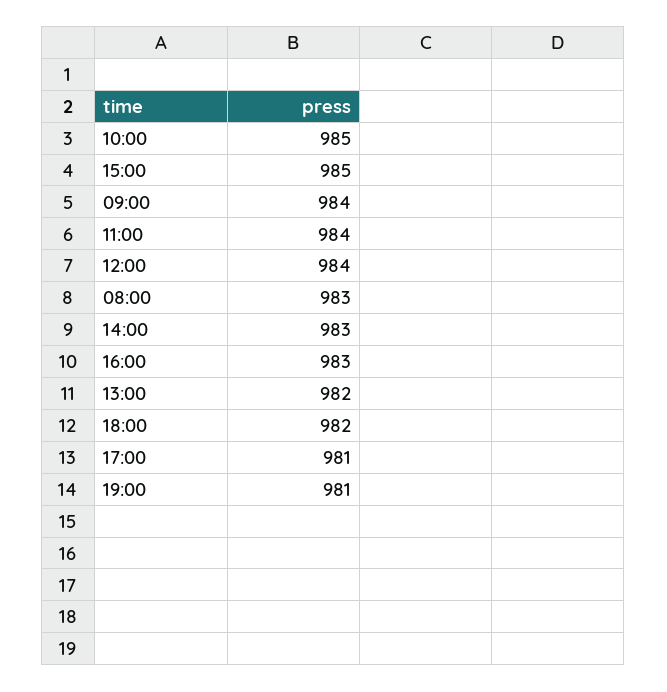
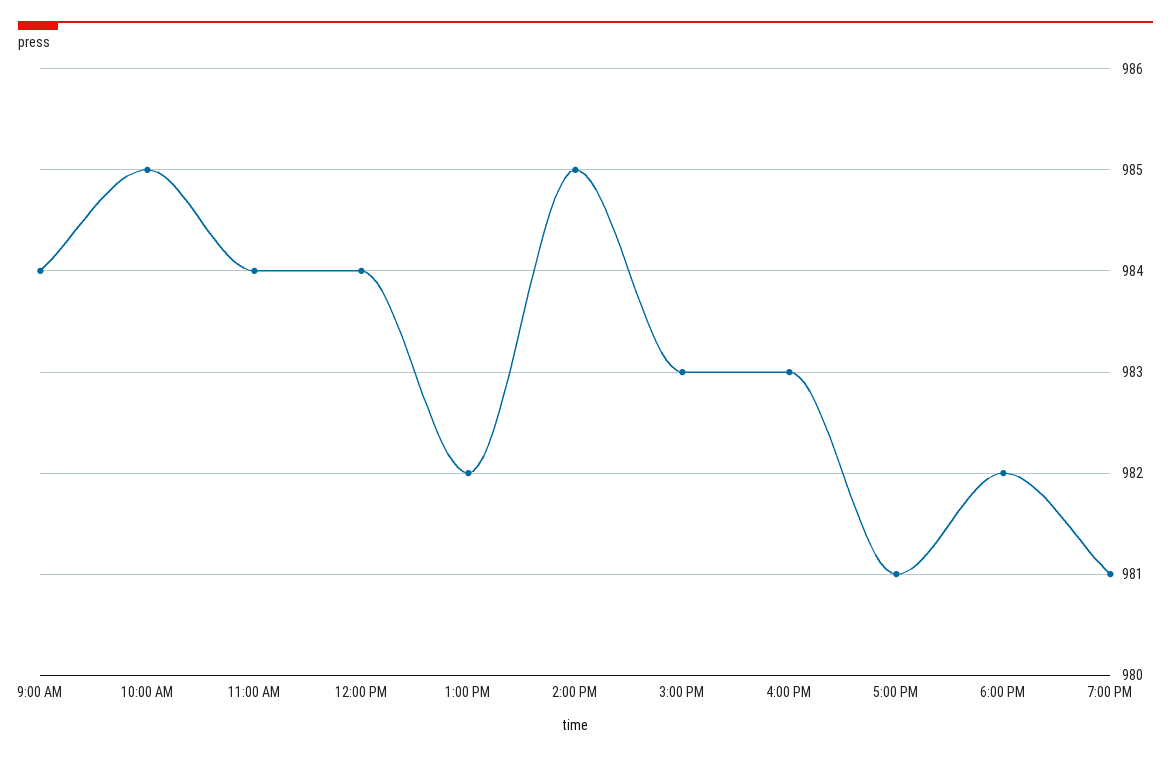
  {
    "10:00": 985,
-   "15:00": 985,
+   "15:00": 983,
    "09:00": 984,
    "11:00": 984,
    "12:00": 984,
-   "08:00": 983,
-   "14:00": 983,
+   "14:00": 985,
    "16:00": 983,
    "13:00": 982,
    "18:00": 982,
    "17:00": 981,
    "19:00": 981
  }

